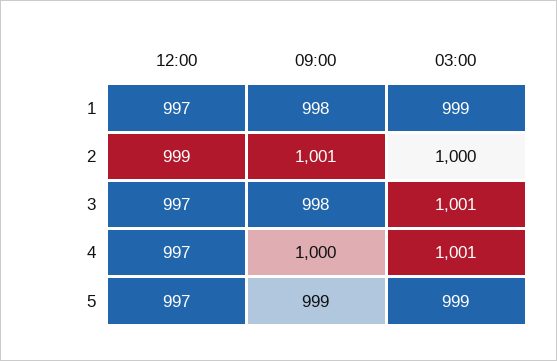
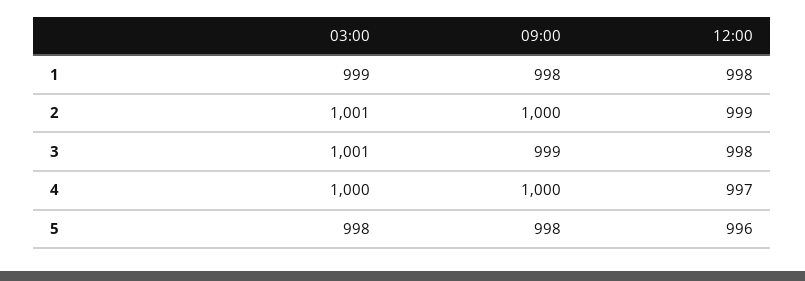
  {
    "12:00": {
-     "1": 997,
+     "1": 998,
      "2": 999,
-     "3": 997,
+     "3": 998,
      "4": 997,
-     "5": 997
+     "5": 996
    },
    "09:00": {
      "1": 998,
-     "2": 1001,
+     "2": 1000,
-     "3": 998,
+     "3": 999,
      "4": 1000,
-     "5": 999
+     "5": 998
    },
    "03:00": {
      "1": 999,
-     "2": 1000,
+     "2": 1001,
      "3": 1001,
-     "4": 1001,
+     "4": 1000,
-     "5": 999
+     "5": 998
    }
  }

